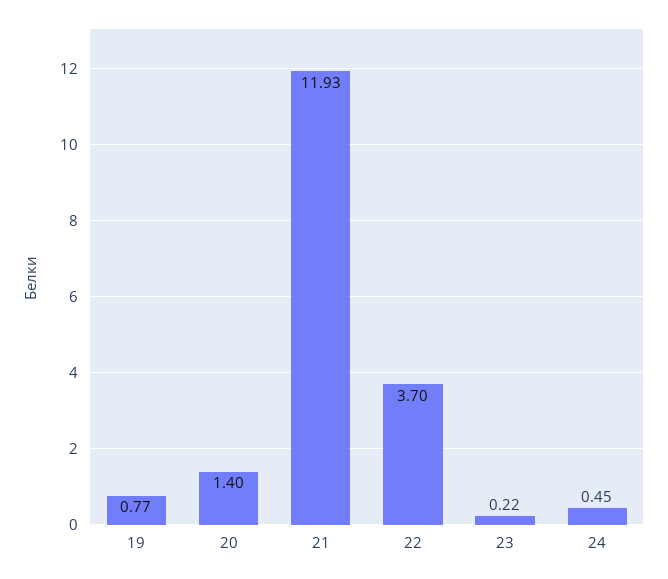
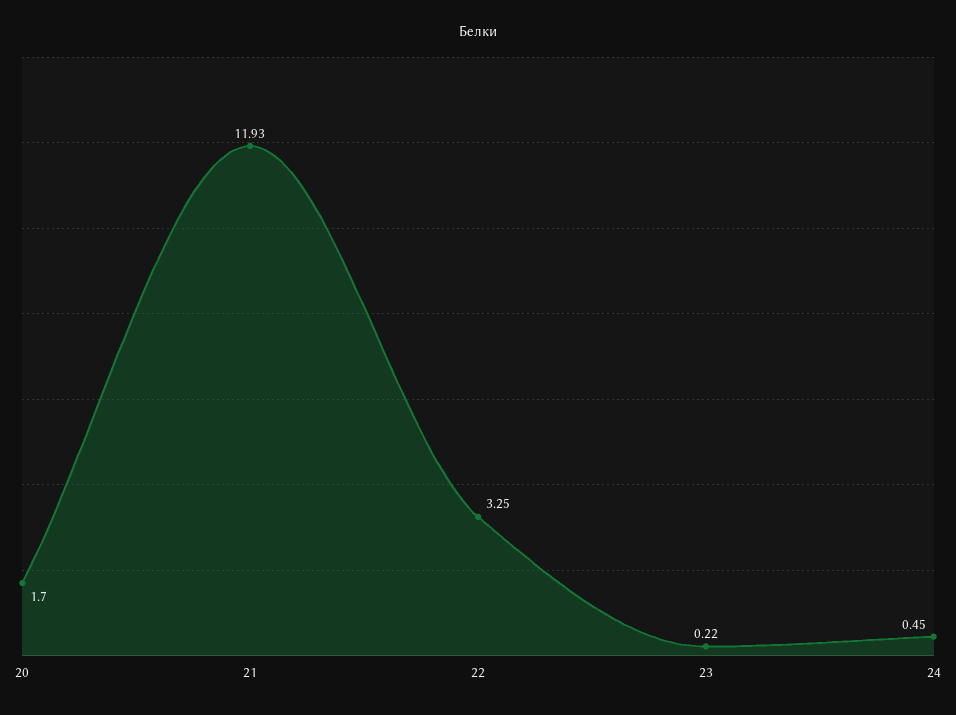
  {
-   "19": 0.77,
-   "20": 1.4,
+   "20": 1.7,
    "21": 11.93,
-   "22": 3.7,
+   "22": 3.25,
    "23": 0.22,
    "24": 0.45
  }

